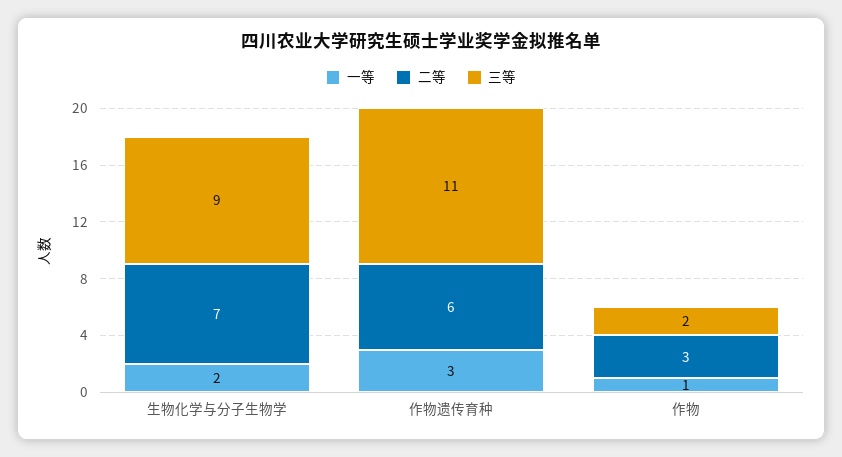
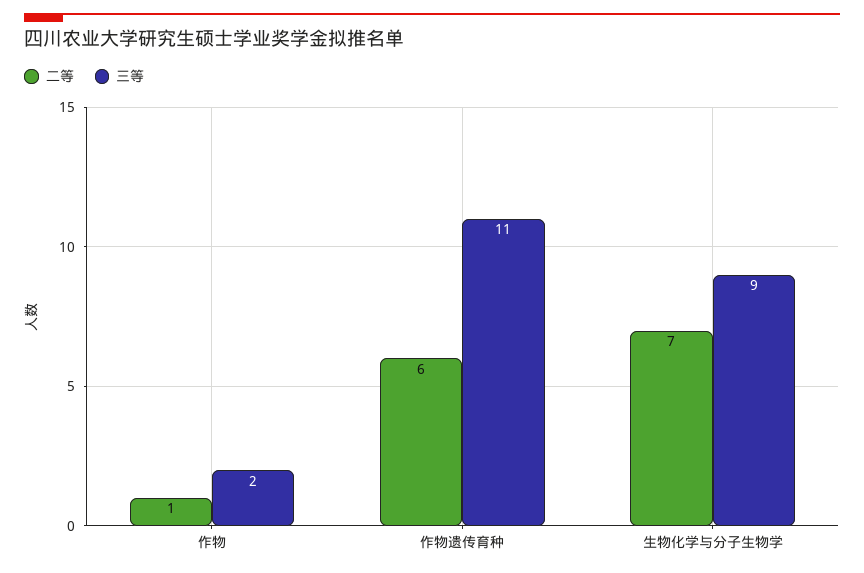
  {
-   "一等": {
-     "生物化学与分子生物学": 2,
-     "作物遗传育种": 3,
-     "作物": 1
-   },
    "二等": {
      "生物化学与分子生物学": 7,
      "作物遗传育种": 6,
-     "作物": 3
+     "作物": 1
    },
    "三等": {
      "生物化学与分子生物学": 9,
      "作物遗传育种": 11,
      "作物": 2
    }
  }

